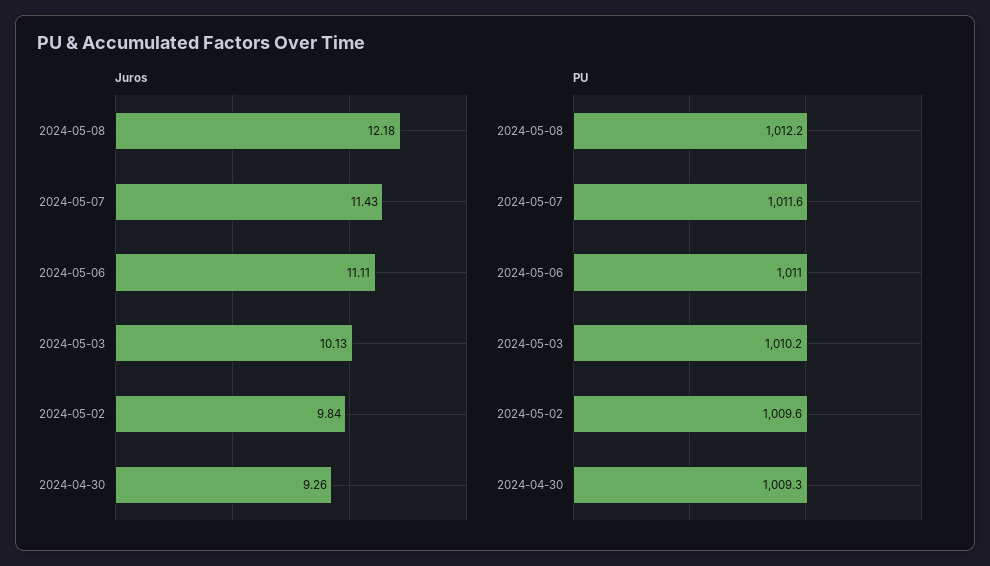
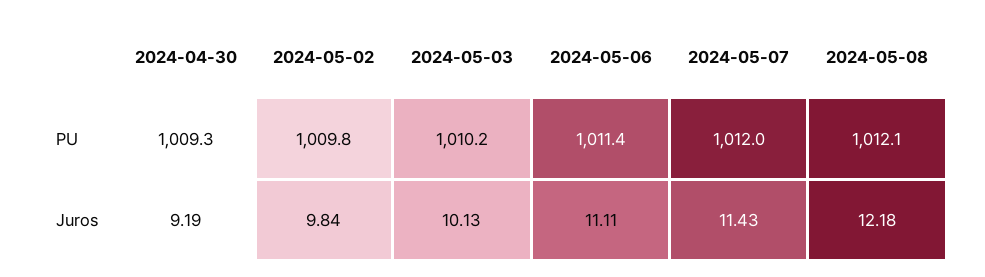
  {
    "Juros": {
      "2024-05-08": 12.18,
      "2024-05-07": 11.43,
      "2024-05-06": 11.11,
      "2024-05-03": 10.13,
      "2024-05-02": 9.84,
-     "2024-04-30": 9.26
+     "2024-04-30": 9.19
    },
    "PU": {
-     "2024-05-08": 1012.2,
+     "2024-05-08": 1012.1,
-     "2024-05-07": 1011.6,
+     "2024-05-07": 1012,
-     "2024-05-06": 1011,
+     "2024-05-06": 1011.4,
      "2024-05-03": 1010.2,
-     "2024-05-02": 1009.6,
+     "2024-05-02": 1009.8,
      "2024-04-30": 1009.3
    }
  }

